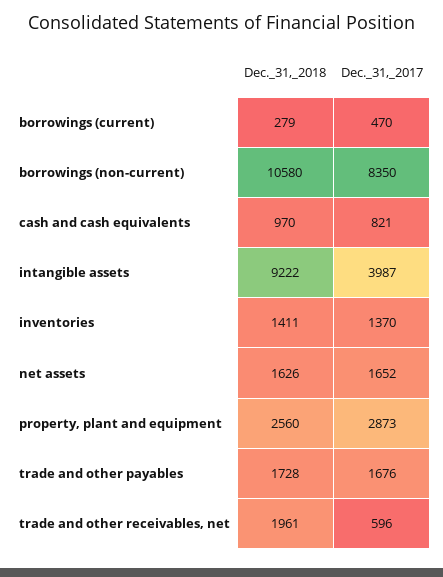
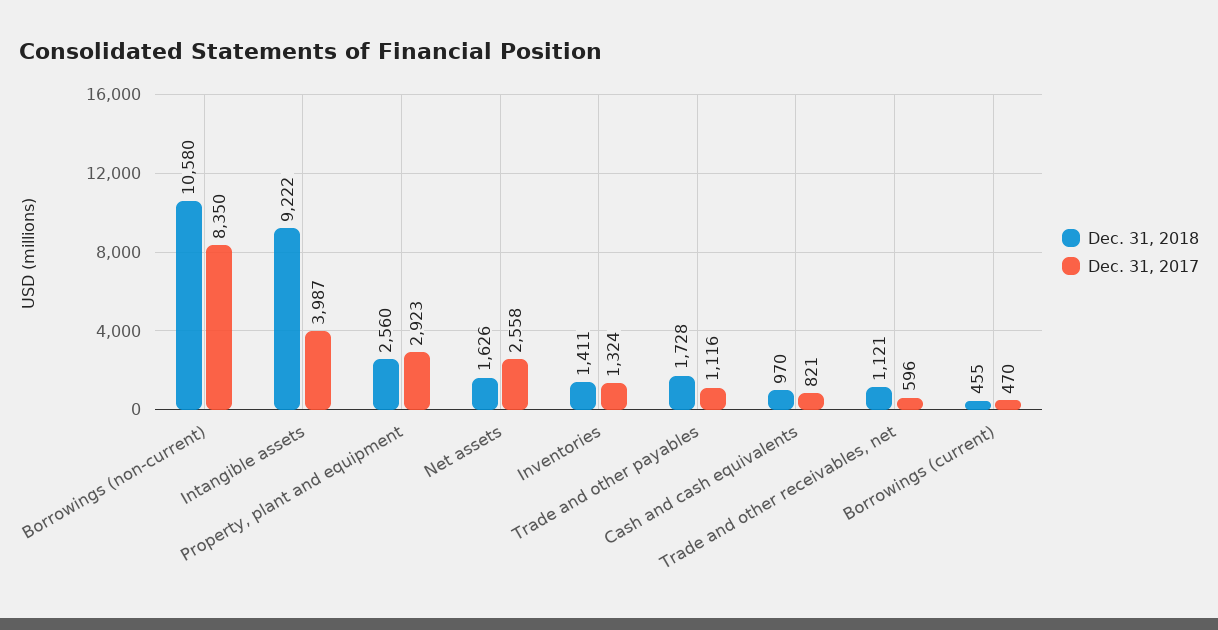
  {
    "Dec._31,_2018": {
-     "borrowings (current)": 279,
+     "borrowings (current)": 455,
      "borrowings (non-current)": 10580,
      "cash and cash equivalents": 970,
      "intangible assets": 9222,
      "inventories": 1411,
      "net assets": 1626,
      "property, plant and equipment": 2560,
      "trade and other payables": 1728,
-     "trade and other receivables, net": 1961
+     "trade and other receivables, net": 1121
    },
    "Dec._31,_2017": {
      "borrowings (current)": 470,
      "borrowings (non-current)": 8350,
      "cash and cash equivalents": 821,
      "intangible assets": 3987,
-     "inventories": 1370,
+     "inventories": 1324,
-     "net assets": 1652,
+     "net assets": 2558,
-     "property, plant and equipment": 2873,
+     "property, plant and equipment": 2923,
-     "trade and other payables": 1676,
+     "trade and other payables": 1116,
      "trade and other receivables, net": 596
    }
  }

